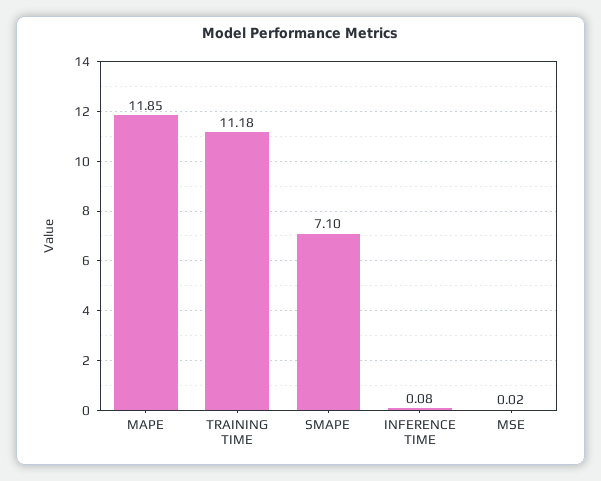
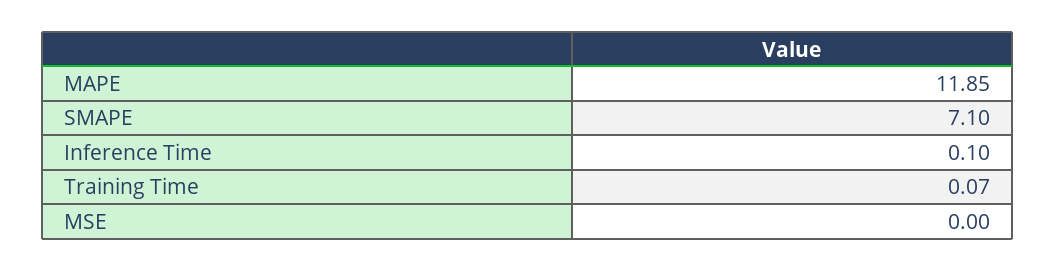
  {
    "MAPE": 11.85,
-   "TRAINING TIME": 11.18,
+   "TRAINING TIME": 0.07,
    "SMAPE": 7.1,
-   "INFERENCE TIME": 0.08,
+   "INFERENCE TIME": 0.1,
-   "MSE": 0.02
+   "MSE": 0
  }

